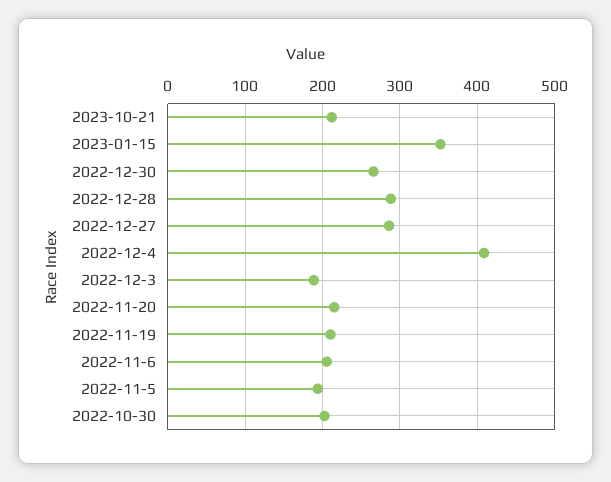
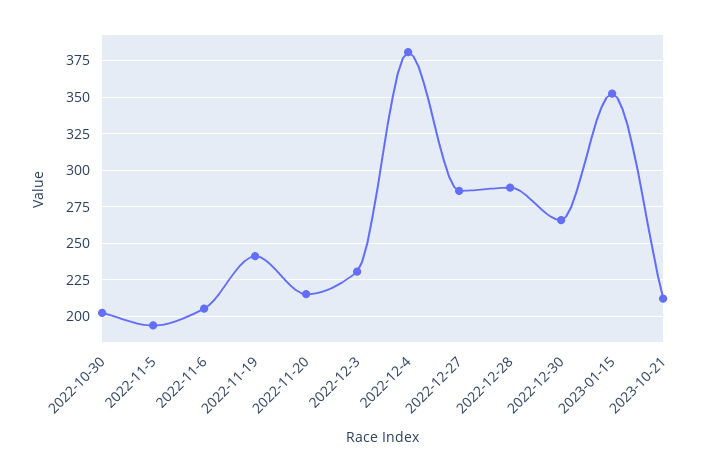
  {
    "2023-10-21": 210,
    "2023-01-15": 350,
    "2022-12-30": 265,
    "2022-12-28": 290,
    "2022-12-27": 285,
-   "2022-12-4": 410,
+   "2022-12-4": 380,
-   "2022-12-3": 190,
+   "2022-12-3": 230,
    "2022-11-20": 215,
-   "2022-11-19": 210,
+   "2022-11-19": 240,
    "2022-11-6": 205,
    "2022-11-5": 195,
    "2022-10-30": 205
  }

